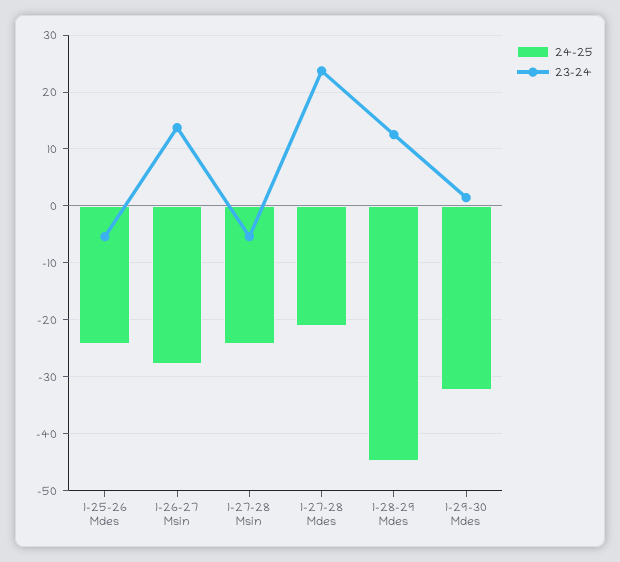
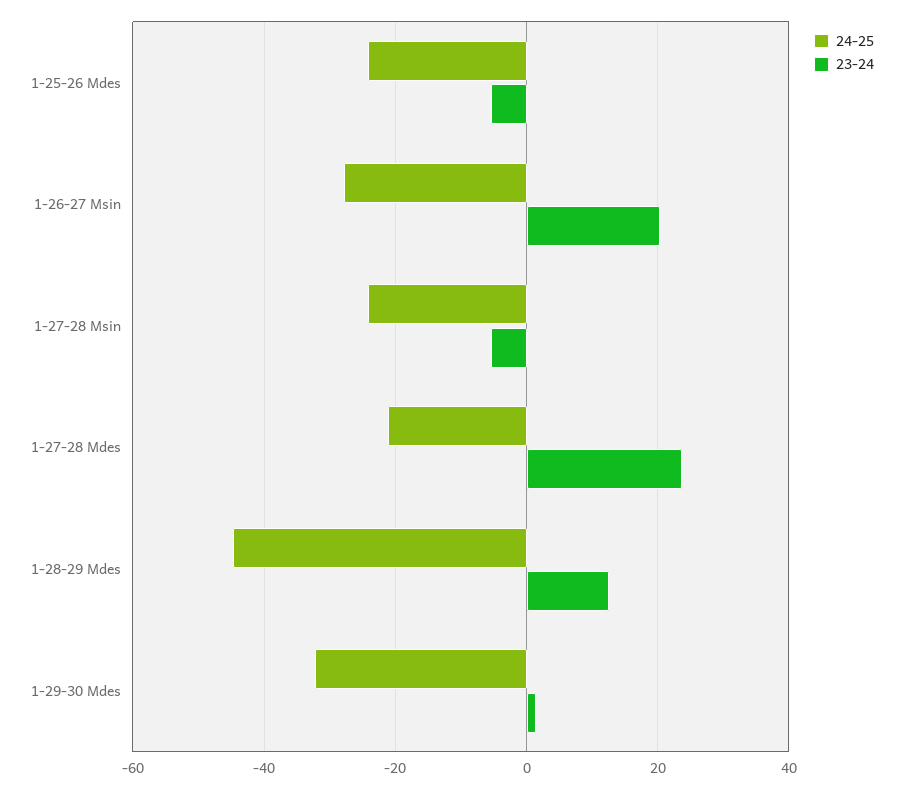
  {
    "24-25": {
      "1-25-26 Mdes": -24,
      "1-26-27 Msin": -28,
      "1-27-28 Msin": -24,
      "1-27-28 Mdes": -22,
      "1-28-29 Mdes": -44,
      "1-29-30 Mdes": -32
    },
    "23-24": {
      "1-25-26 Mdes": -6,
-     "1-26-27 Msin": 14,
+     "1-26-27 Msin": 20,
      "1-27-28 Msin": -6,
      "1-27-28 Mdes": 24,
      "1-28-29 Mdes": 12,
      "1-29-30 Mdes": 2
    }
  }

